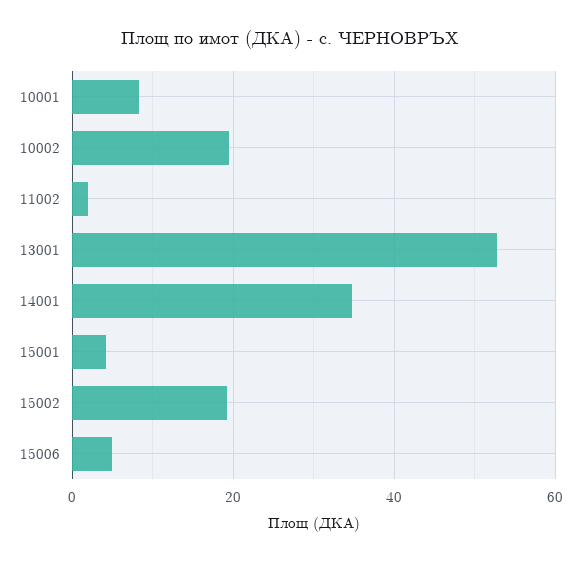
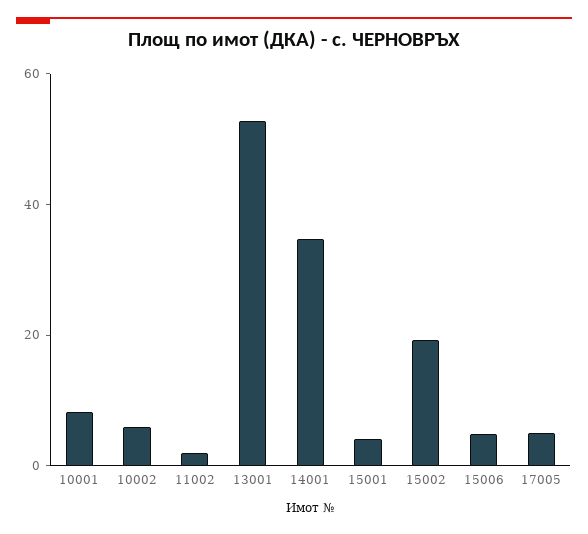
  {
    "10001": 8,
-   "10002": 20,
+   "10002": 5,
    "11002": 2,
    "13001": 52,
    "14001": 34,
    "15001": 4,
    "15002": 20,
-   "15006": 4
+   "15006": 4,
+   "17005": 5
  }

